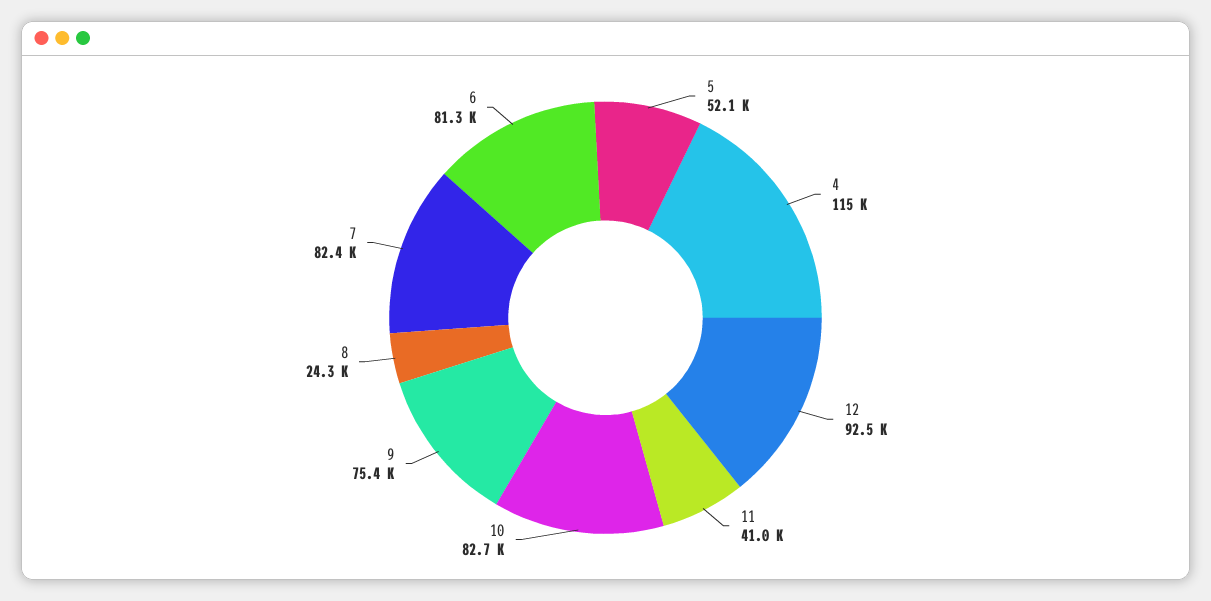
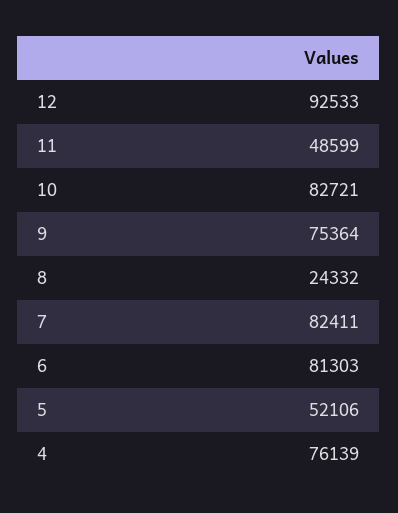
  {
    "5": 52106,
-   "4": 115000,
+   "4": 76139,
    "12": 92533,
-   "11": 41000,
+   "11": 48599,
    "10": 82721,
    "9": 75364,
    "8": 24332,
    "7": 82411,
    "6": 81303
  }

